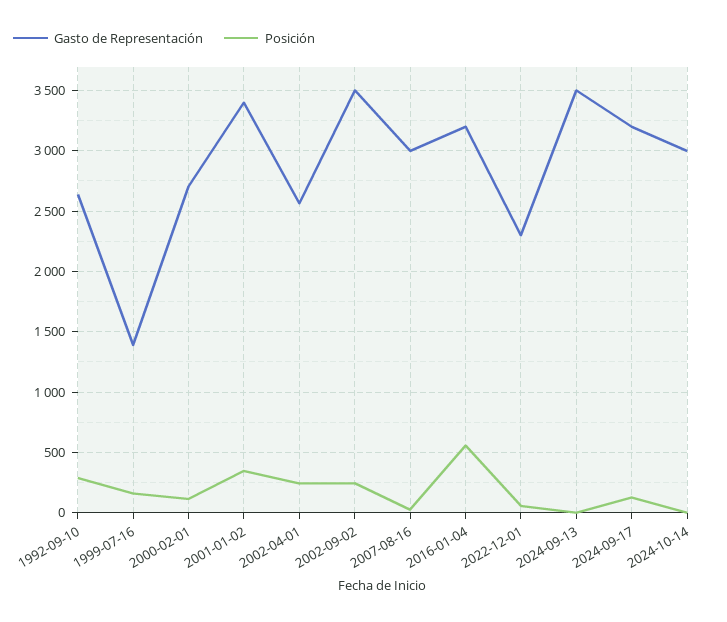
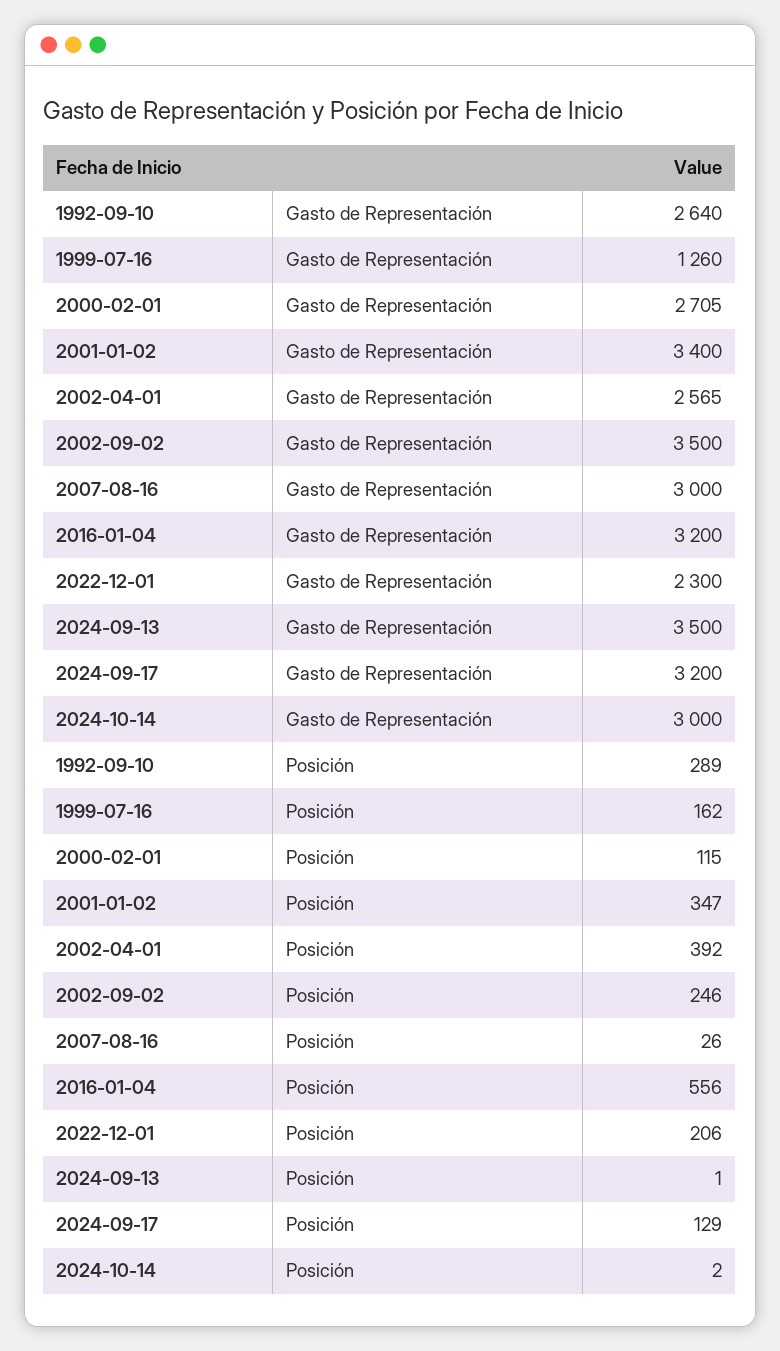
  {
    "Gasto de Representación": {
      "1992-09-10": 2640,
-     "1999-07-16": 1400,
+     "1999-07-16": 1260,
      "2000-02-01": 2705,
      "2001-01-02": 3400,
      "2002-04-01": 2565,
      "2002-09-02": 3500,
      "2007-08-16": 3000,
      "2016-01-04": 3200,
      "2022-12-01": 2300,
      "2024-09-13": 3500,
      "2024-09-17": 3200,
      "2024-10-14": 3000
    },
    "Posición": {
      "1992-09-10": 289,
      "1999-07-16": 162,
      "2000-02-01": 115,
      "2001-01-02": 347,
-     "2002-04-01": 250,
+     "2002-04-01": 392,
      "2002-09-02": 246,
      "2007-08-16": 26,
      "2016-01-04": 556,
-     "2022-12-01": 50,
+     "2022-12-01": 206,
      "2024-09-13": 1,
      "2024-09-17": 129,
      "2024-10-14": 2
    }
  }

